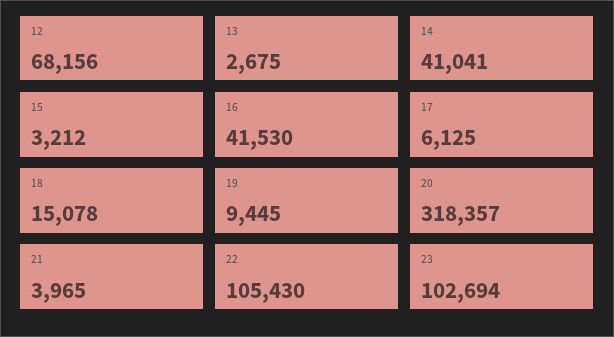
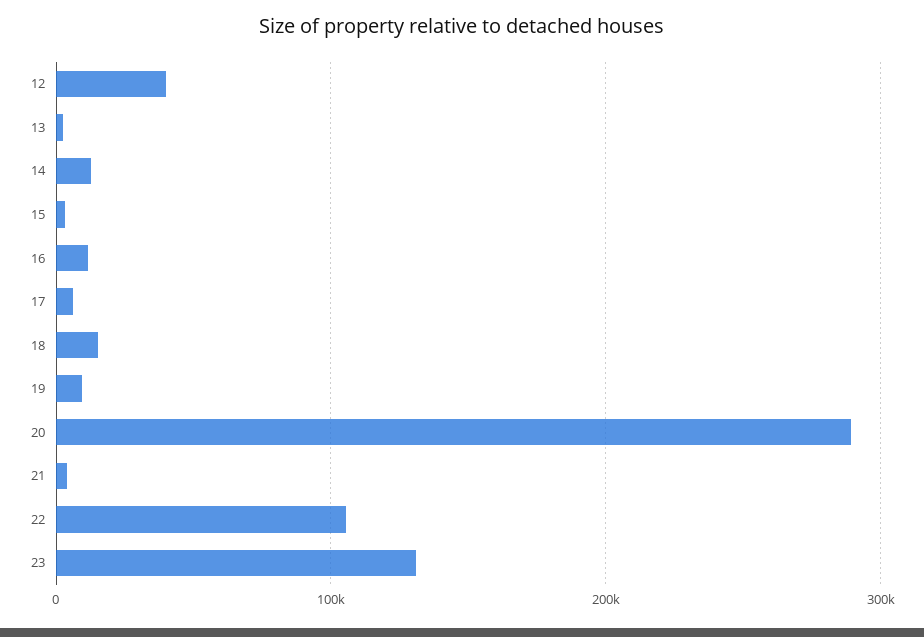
  {
-   "12": 68156,
+   "12": 40000,
    "13": 2675,
-   "14": 41041,
+   "14": 10000,
    "15": 3212,
-   "16": 41530,
+   "16": 10000,
    "17": 6125,
    "18": 15078,
    "19": 9445,
-   "20": 318357,
+   "20": 290000,
    "21": 3965,
    "22": 105430,
-   "23": 102694
+   "23": 130000
  }

